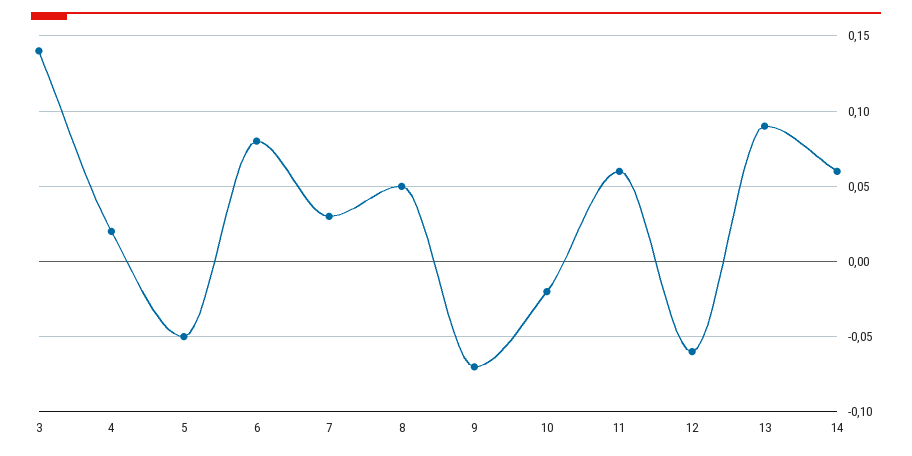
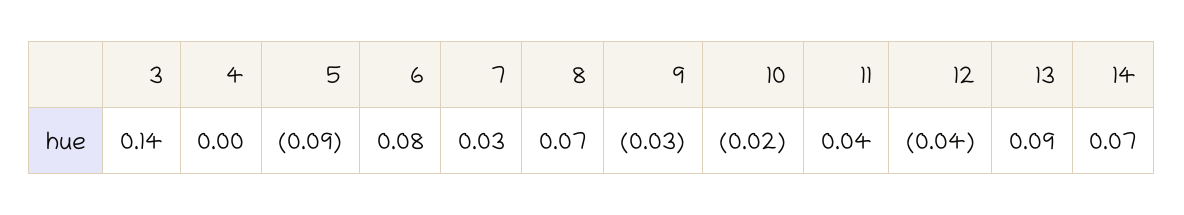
  {
    "3": 0.14,
-   "4": 0.02,
+   "4": 0,
-   "5": -0.05,
+   "5": -0.09,
    "6": 0.08,
    "7": 0.03,
-   "8": 0.05,
+   "8": 0.07,
-   "9": -0.07,
+   "9": -0.03,
    "10": -0.02,
-   "11": 0.06,
+   "11": 0.04,
-   "12": -0.06,
+   "12": -0.04,
    "13": 0.09,
-   "14": 0.06
+   "14": 0.07
  }

